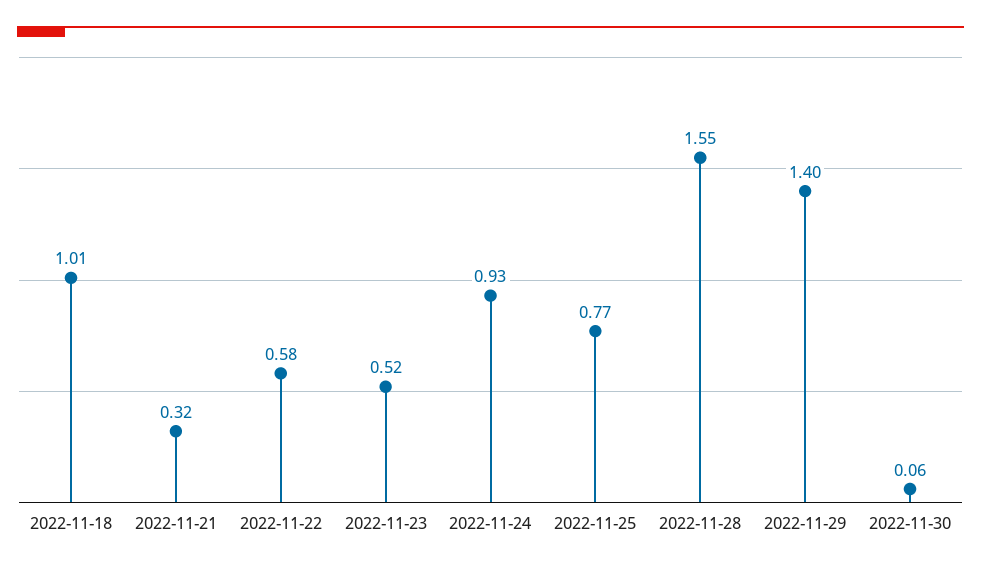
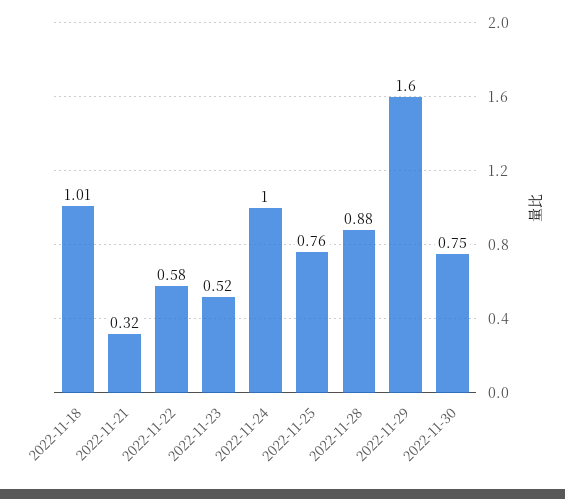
  {
    "2022-11-18": 1.01,
    "2022-11-21": 0.32,
    "2022-11-22": 0.58,
    "2022-11-23": 0.52,
-   "2022-11-24": 0.93,
+   "2022-11-24": 1,
-   "2022-11-25": 0.77,
+   "2022-11-25": 0.76,
-   "2022-11-28": 1.55,
+   "2022-11-28": 0.88,
-   "2022-11-29": 1.4,
+   "2022-11-29": 1.6,
-   "2022-11-30": 0.06
+   "2022-11-30": 0.75
  }

